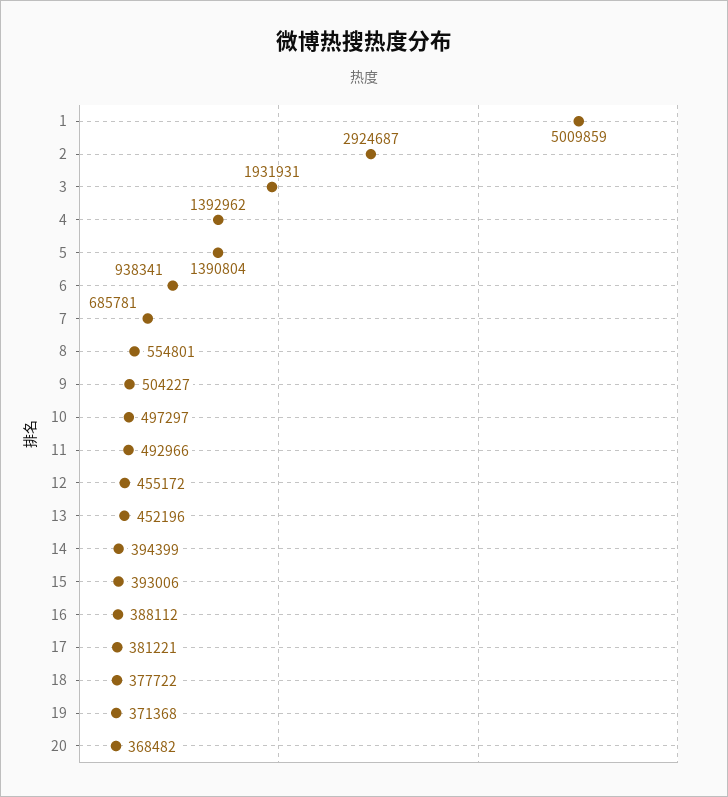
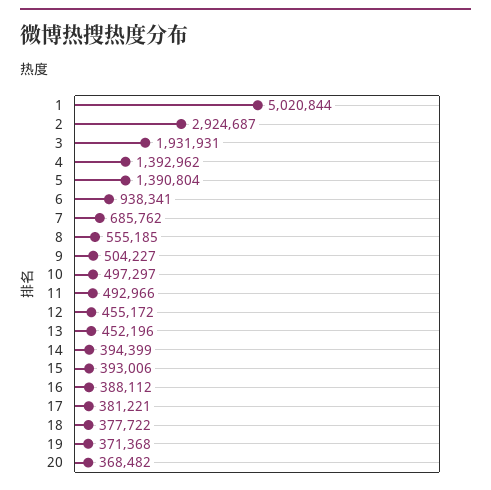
  {
-   "1": 5009859,
+   "1": 5020844,
    "2": 2924687,
    "3": 1931931,
    "4": 1392962,
    "5": 1390804,
    "6": 938341,
-   "7": 685781,
+   "7": 685762,
-   "8": 554801,
+   "8": 555185,
    "9": 504227,
    "10": 497297,
    "11": 492966,
    "12": 455172,
    "13": 452196,
    "14": 394399,
    "15": 393006,
    "16": 388112,
    "17": 381221,
    "18": 377722,
    "19": 371368,
    "20": 368482
  }

